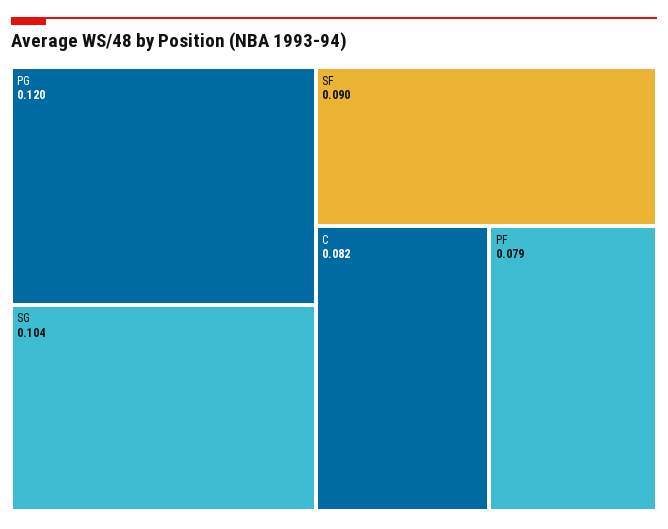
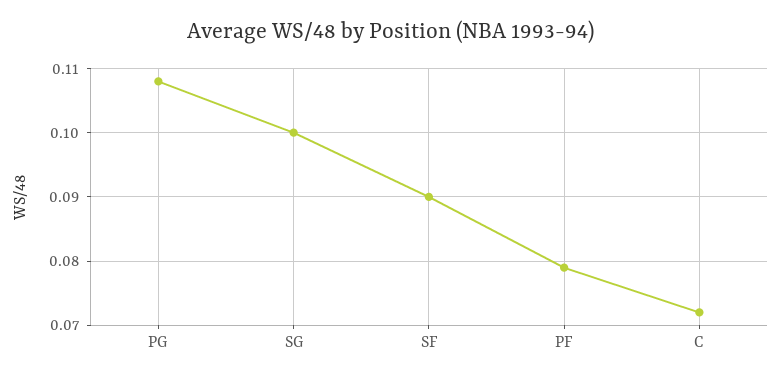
  {
-   "PG": 0.12,
+   "PG": 0.108,
-   "SG": 0.104,
+   "SG": 0.1,
    "SF": 0.09,
-   "C": 0.082,
+   "C": 0.072,
    "PF": 0.079
  }

